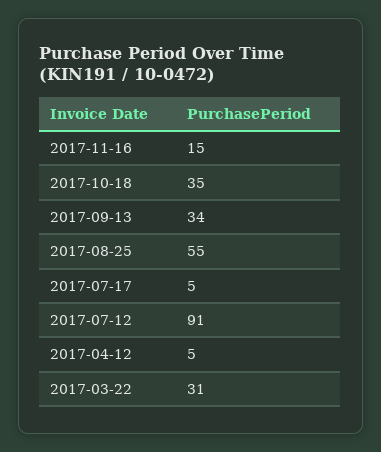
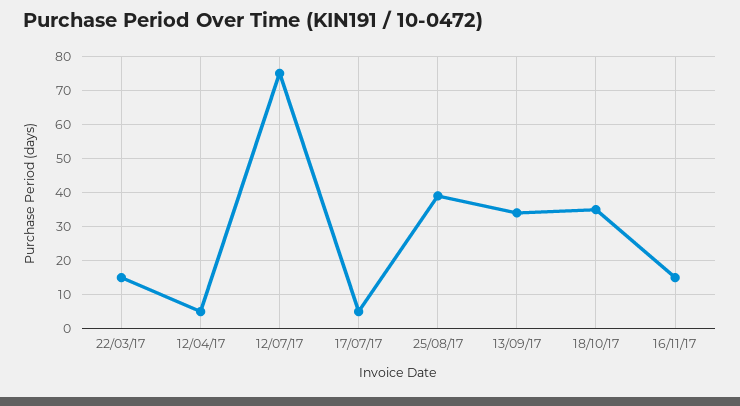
  {
    "2017-11-16": 15,
    "2017-10-18": 35,
    "2017-09-13": 34,
-   "2017-08-25": 55,
+   "2017-08-25": 40,
    "2017-07-17": 5,
-   "2017-07-12": 91,
+   "2017-07-12": 75,
    "2017-04-12": 5,
-   "2017-03-22": 31
+   "2017-03-22": 15
  }

